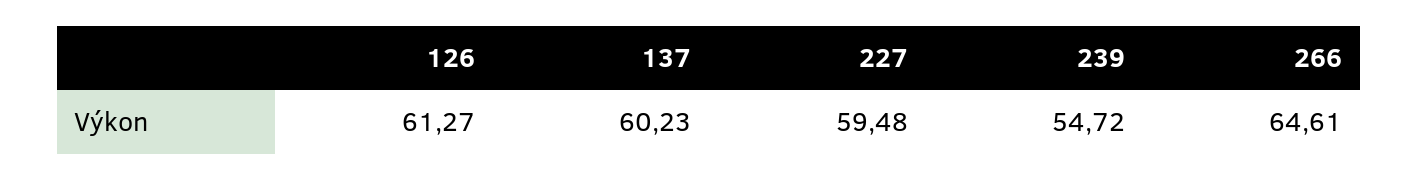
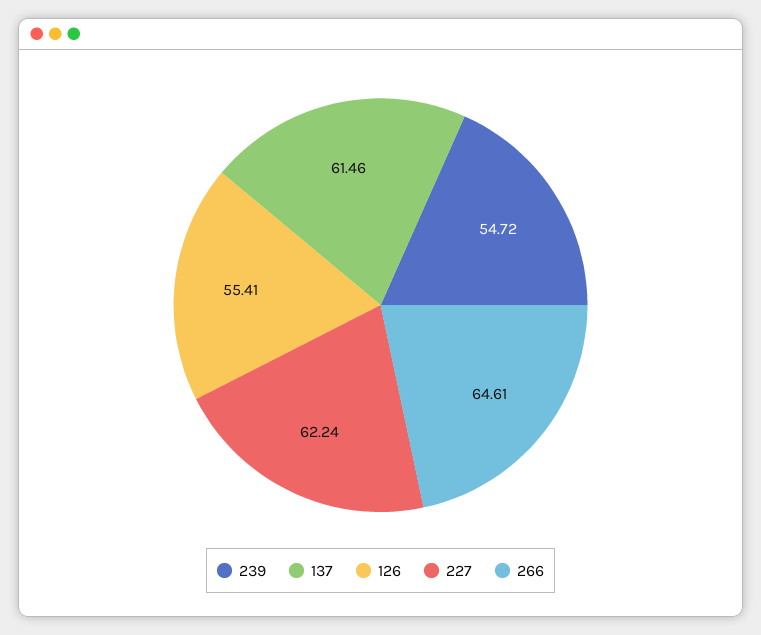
  {
-   "126": 61.27,
+   "126": 55.41,
-   "137": 60.23,
+   "137": 61.46,
-   "227": 59.48,
+   "227": 62.24,
    "239": 54.72,
    "266": 64.61
  }

